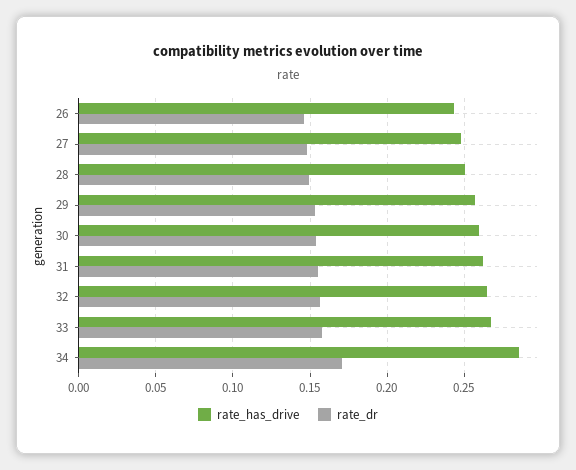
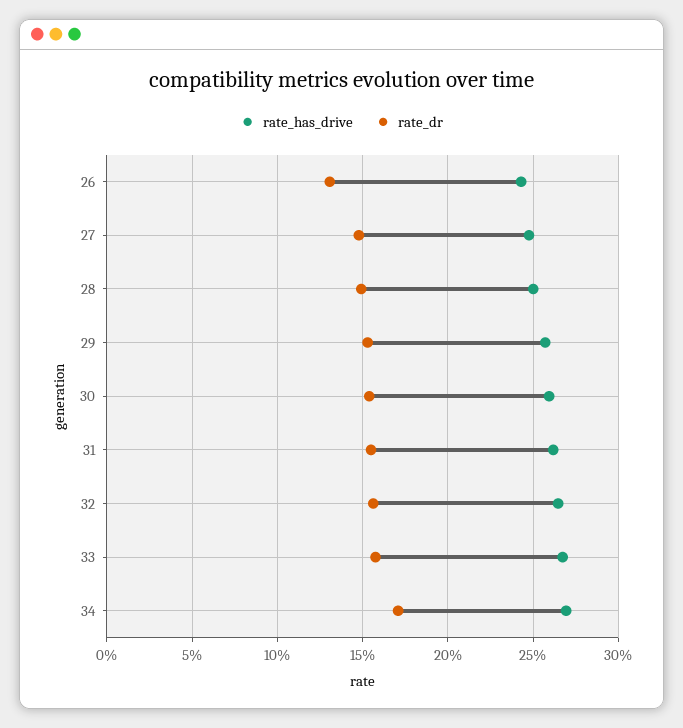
  {
    "rate_has_drive": {
      "26": 0.245,
      "27": 0.25,
      "28": 0.25,
      "29": 0.255,
      "30": 0.26,
      "31": 0.26,
      "32": 0.265,
      "33": 0.265,
-     "34": 0.285
+     "34": 0.27
    },
    "rate_dr": {
-     "26": 0.145,
+     "26": 0.13,
      "27": 0.15,
      "28": 0.15,
      "29": 0.155,
      "30": 0.155,
      "31": 0.155,
      "32": 0.155,
      "33": 0.16,
      "34": 0.17
    }
  }

